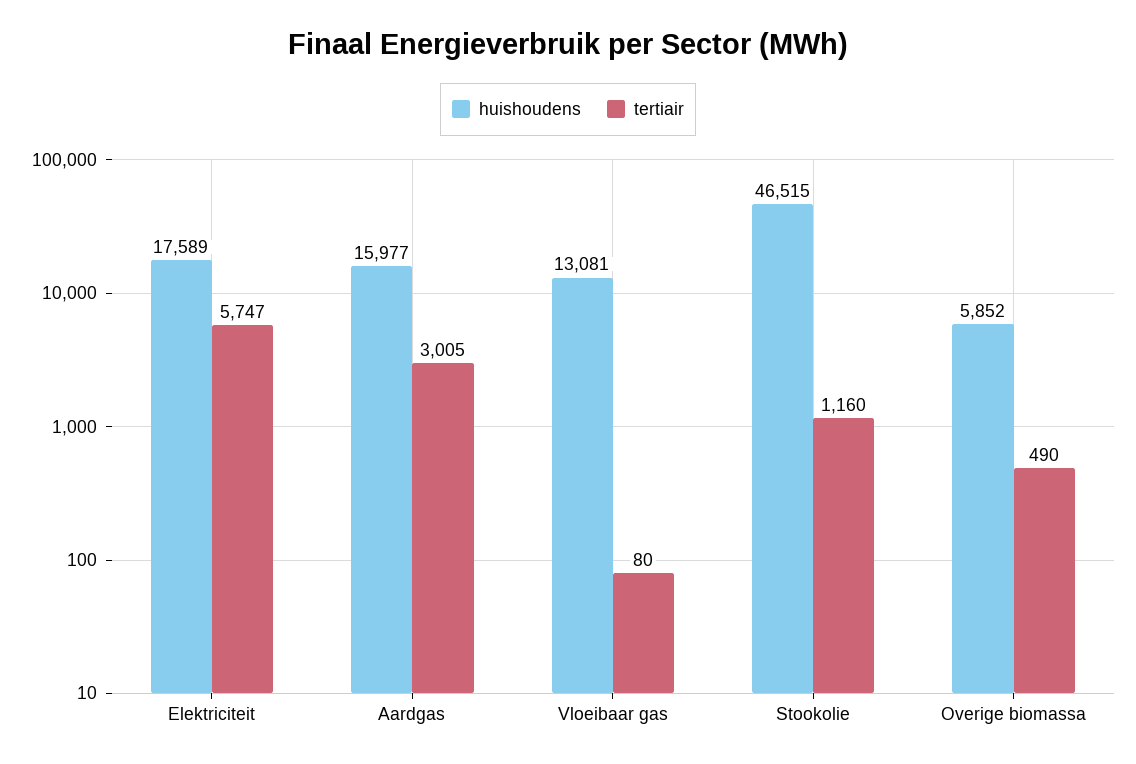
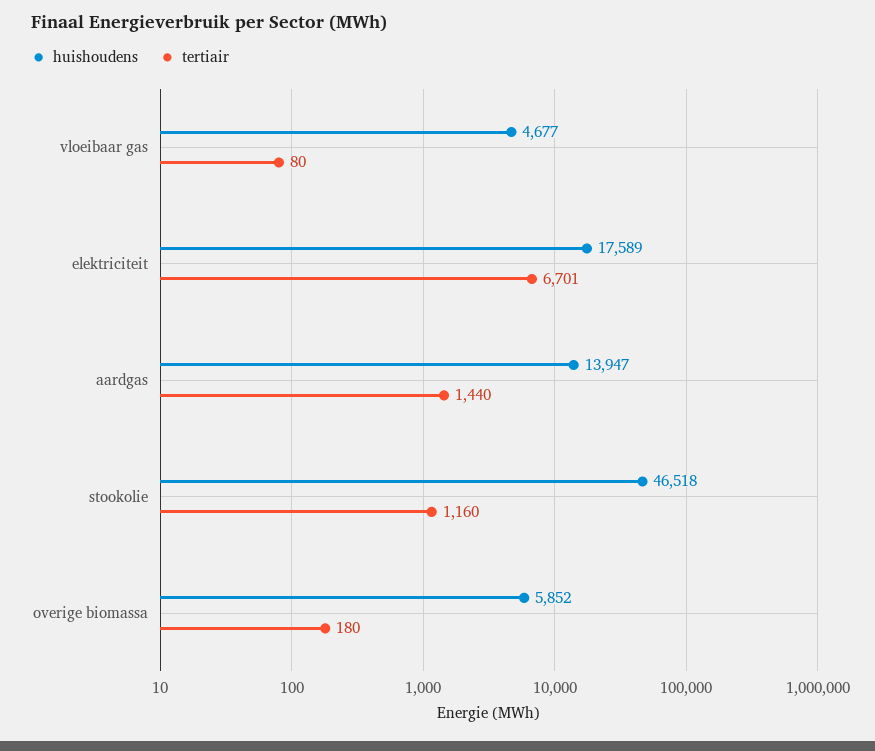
  {
    "huishoudens": {
      "Elektriciteit": 17589,
-     "Aardgas": 15977,
+     "Aardgas": 13947,
-     "Vloeibaar gas": 13081,
+     "Vloeibaar gas": 4677,
-     "Stookolie": 46515,
+     "Stookolie": 46518,
      "Overige biomassa": 5852
    },
    "tertiair": {
-     "Elektriciteit": 5747,
+     "Elektriciteit": 6701,
-     "Aardgas": 3005,
+     "Aardgas": 1440,
      "Vloeibaar gas": 80,
      "Stookolie": 1160,
-     "Overige biomassa": 490
+     "Overige biomassa": 180
    }
  }

